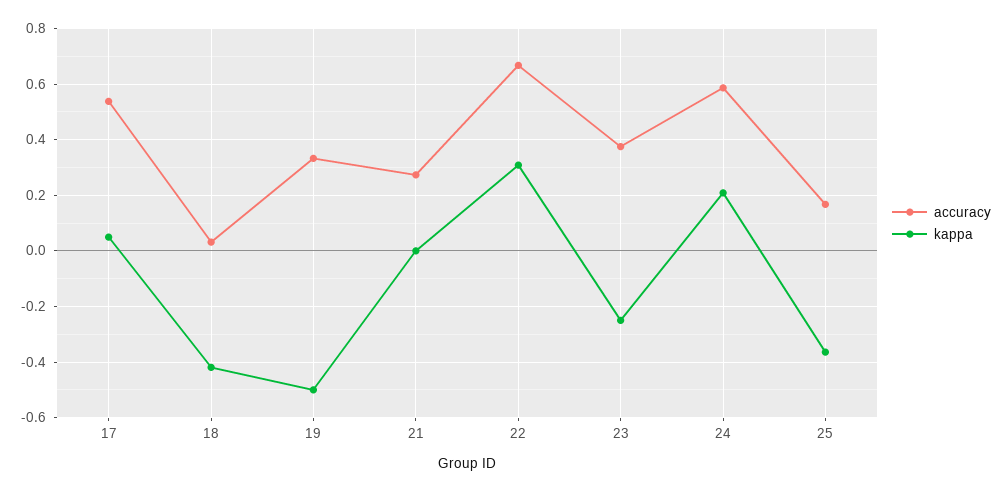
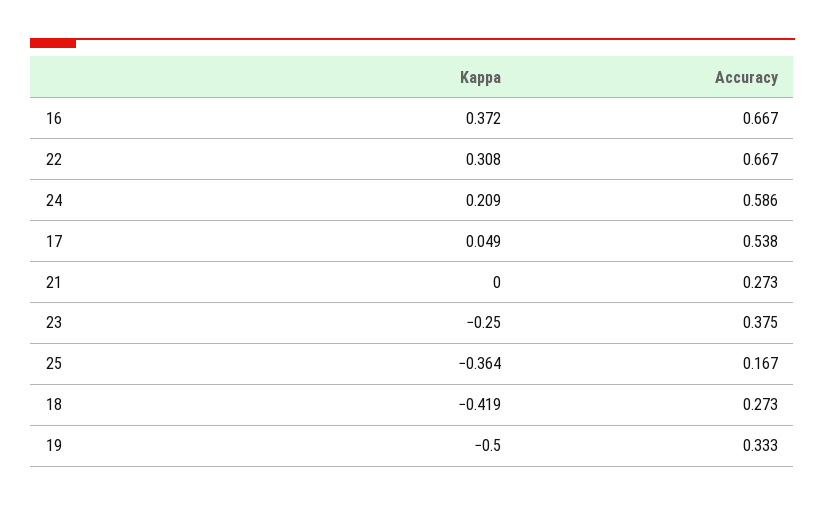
  {
    "accuracy": {
      "17": 0.538,
-     "18": 0.025,
+     "18": 0.273,
      "19": 0.333,
      "21": 0.273,
      "22": 0.667,
      "23": 0.375,
      "24": 0.586,
-     "25": 0.167
+     "25": 0.167,
+     "16": 0.667
    },
    "kappa": {
      "17": 0.049,
      "18": -0.419,
      "19": -0.5,
      "21": 0,
      "22": 0.308,
      "23": -0.25,
      "24": 0.209,
-     "25": -0.364
+     "25": -0.364,
+     "16": 0.372
    }
  }

